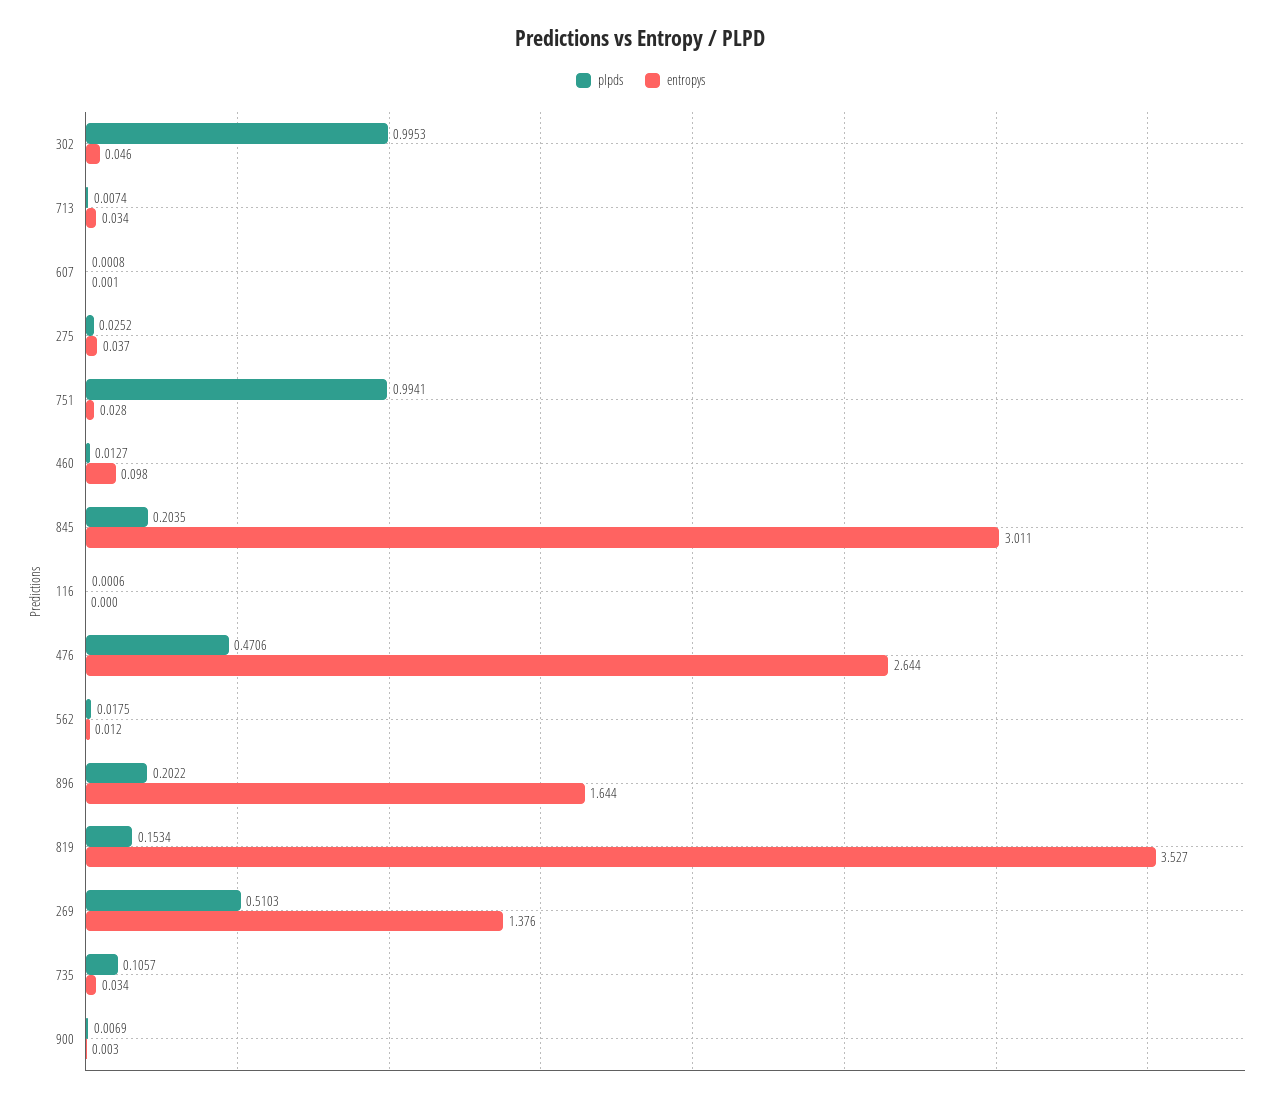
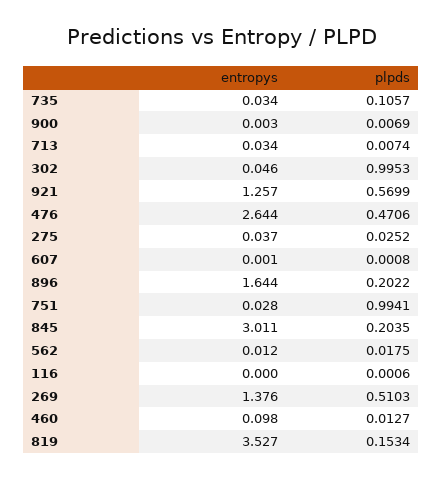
  {
    "plpds": {
      "302": 0.9953,
      "713": 0.0074,
      "607": 0.0008,
      "275": 0.0252,
      "751": 0.9941,
      "460": 0.0127,
      "845": 0.2035,
      "116": 0.0006,
      "476": 0.4706,
      "562": 0.0175,
      "896": 0.2022,
      "819": 0.1534,
      "269": 0.5103,
      "735": 0.1057,
-     "900": 0.0069
+     "900": 0.0069,
+     "921": 0.5699
    },
    "entropys": {
      "302": 0.046,
      "713": 0.034,
      "607": 0.001,
      "275": 0.037,
      "751": 0.028,
      "460": 0.098,
      "845": 3.011,
      "116": 0,
      "476": 2.644,
      "562": 0.012,
      "896": 1.644,
      "819": 3.527,
      "269": 1.376,
      "735": 0.034,
-     "900": 0.003
+     "900": 0.003,
+     "921": 1.257
    }
  }

